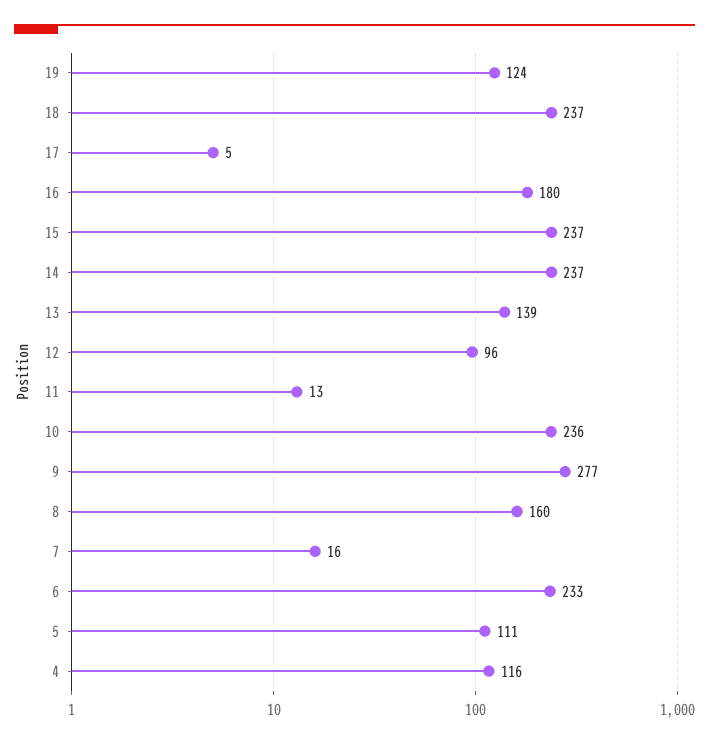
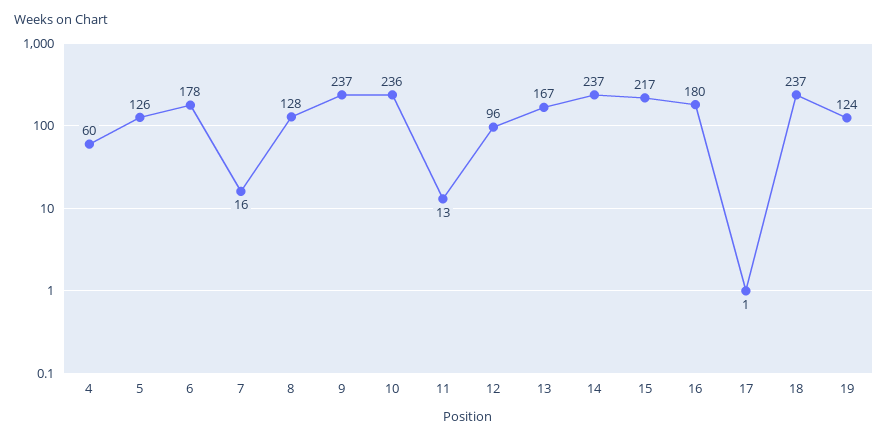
  {
    "19": 124,
    "18": 237,
-   "17": 5,
+   "17": 1,
    "16": 180,
-   "15": 237,
+   "15": 217,
    "14": 237,
-   "13": 139,
+   "13": 167,
    "12": 96,
    "11": 13,
    "10": 236,
-   "9": 277,
+   "9": 237,
-   "8": 160,
+   "8": 128,
    "7": 16,
-   "6": 233,
+   "6": 178,
-   "5": 111,
+   "5": 126,
-   "4": 116
+   "4": 60
  }

